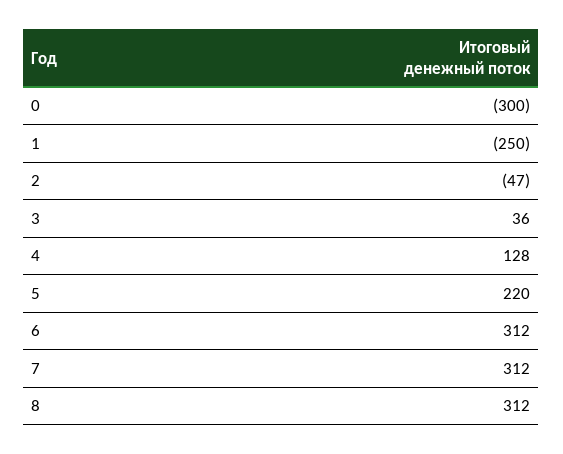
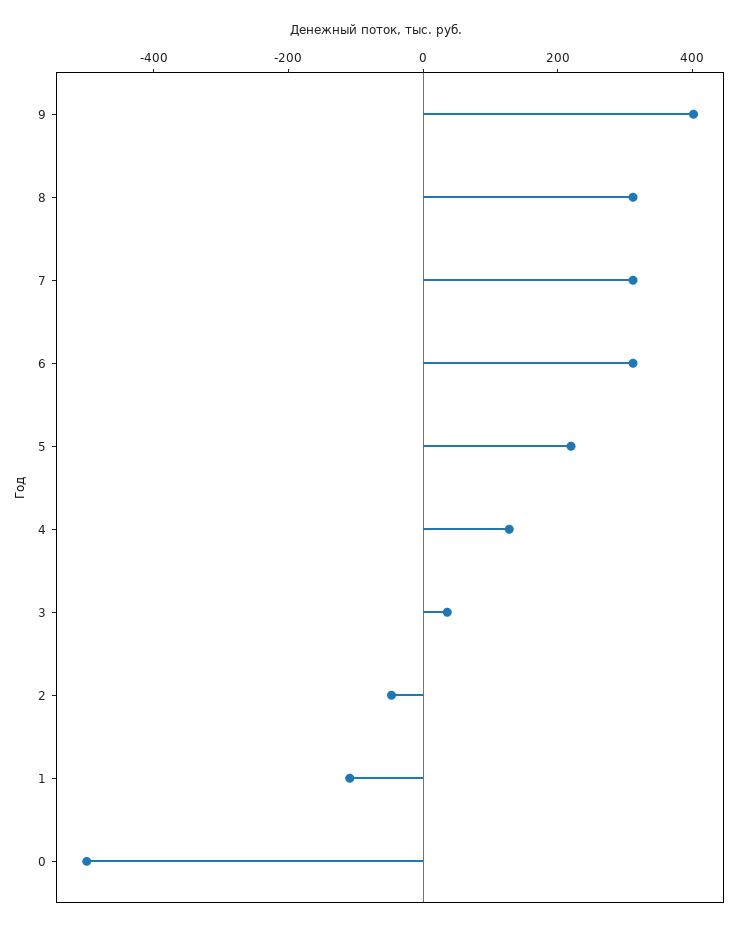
  {
-   "0": -300,
+   "0": -500,
-   "1": -250,
+   "1": -100,
    "2": -47,
    "3": 36,
    "4": 128,
    "5": 220,
    "6": 312,
    "7": 312,
-   "8": 312
+   "8": 312,
+   "9": 400
  }

